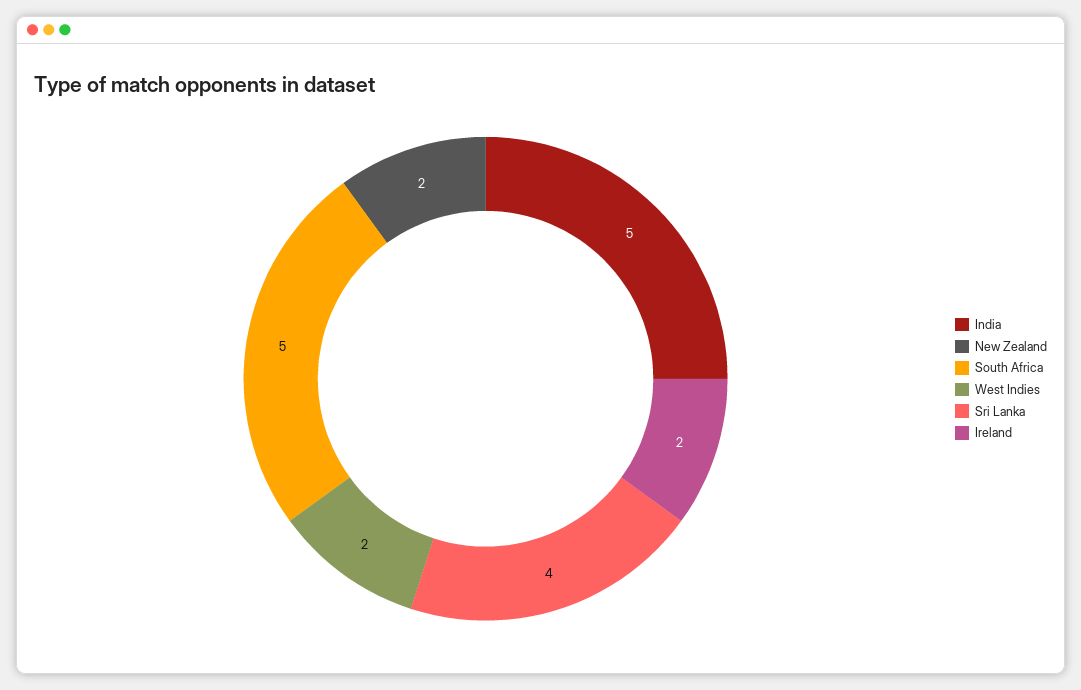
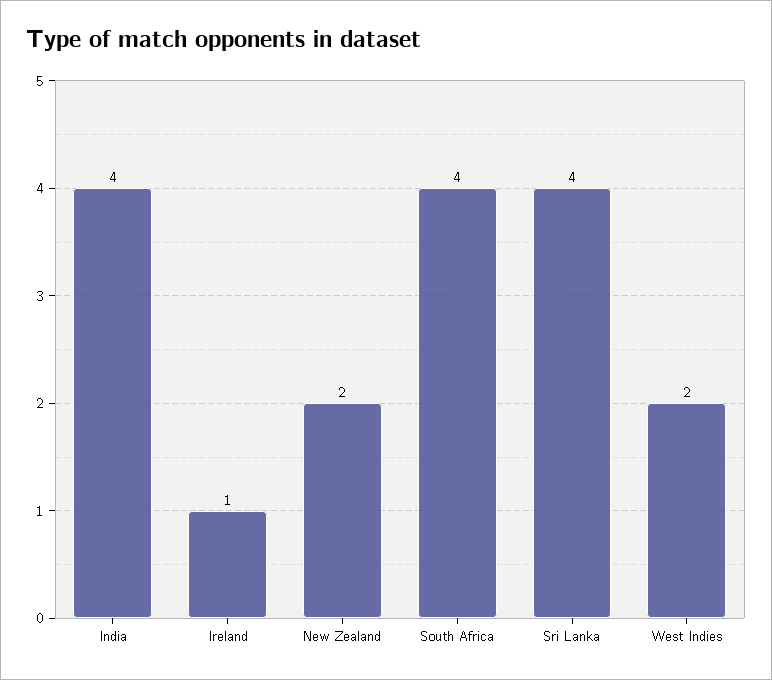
  {
-   "India": 5,
+   "India": 4,
    "New Zealand": 2,
-   "South Africa": 5,
+   "South Africa": 4,
    "West Indies": 2,
    "Sri Lanka": 4,
-   "Ireland": 2
+   "Ireland": 1
  }

